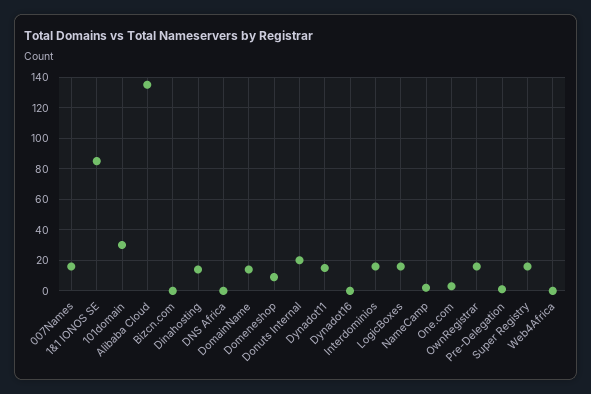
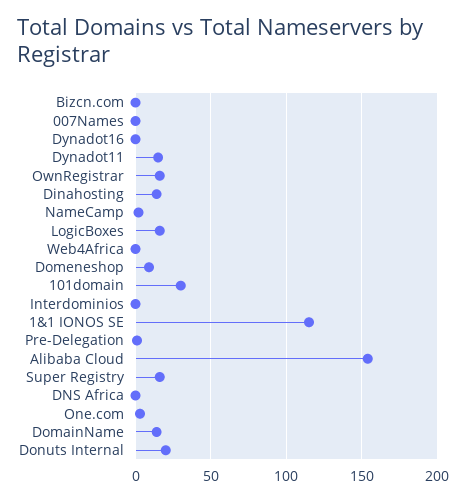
  {
-   "007Names": 15,
+   "007Names": 0,
-   "1&1 IONOS SE": 85,
+   "1&1 IONOS SE": 115,
    "101domain": 30,
-   "Alibaba Cloud": 135,
+   "Alibaba Cloud": 155,
    "Bizcn.com": 0,
    "Dinahosting": 15,
    "DNS Africa": 0,
    "DomainName": 15,
    "Domeneshop": 10,
    "Donuts Internal": 20,
    "Dynadot11": 15,
    "Dynadot16": 0,
-   "Interdominios": 15,
+   "Interdominios": 0,
    "LogicBoxes": 15,
    "NameCamp": 0,
    "One.com": 5,
    "OwnRegistrar": 15,
    "Pre-Delegation": 0,
    "Super Registry": 15,
    "Web4Africa": 0
  }

